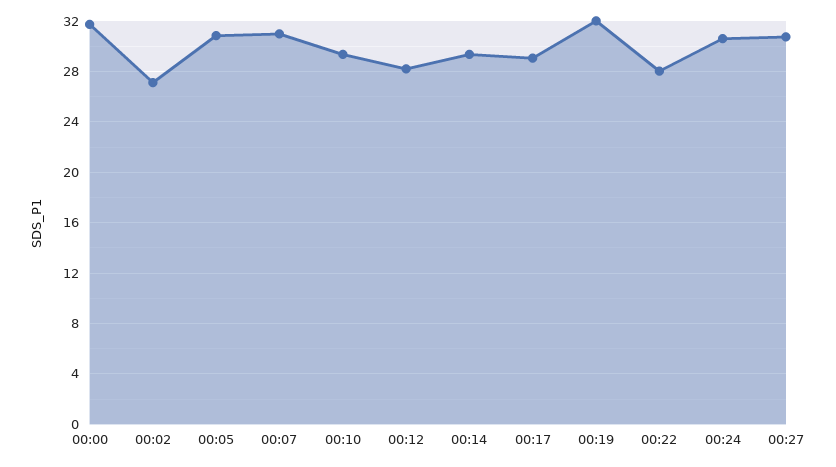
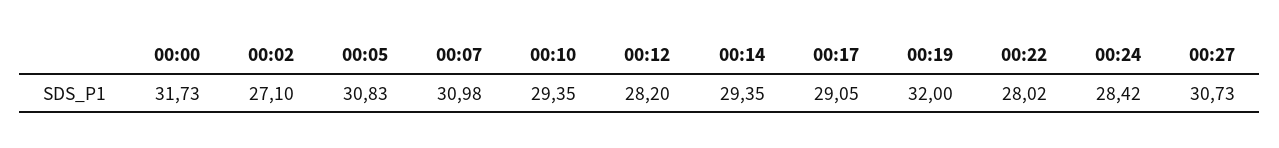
  {
    "00:00": 31.73,
    "00:02": 27.1,
    "00:05": 30.83,
    "00:07": 30.98,
    "00:10": 29.35,
    "00:12": 28.2,
    "00:14": 29.35,
    "00:17": 29.05,
    "00:19": 32,
    "00:22": 28.02,
-   "00:24": 30.5,
+   "00:24": 28.42,
    "00:27": 30.73
  }

